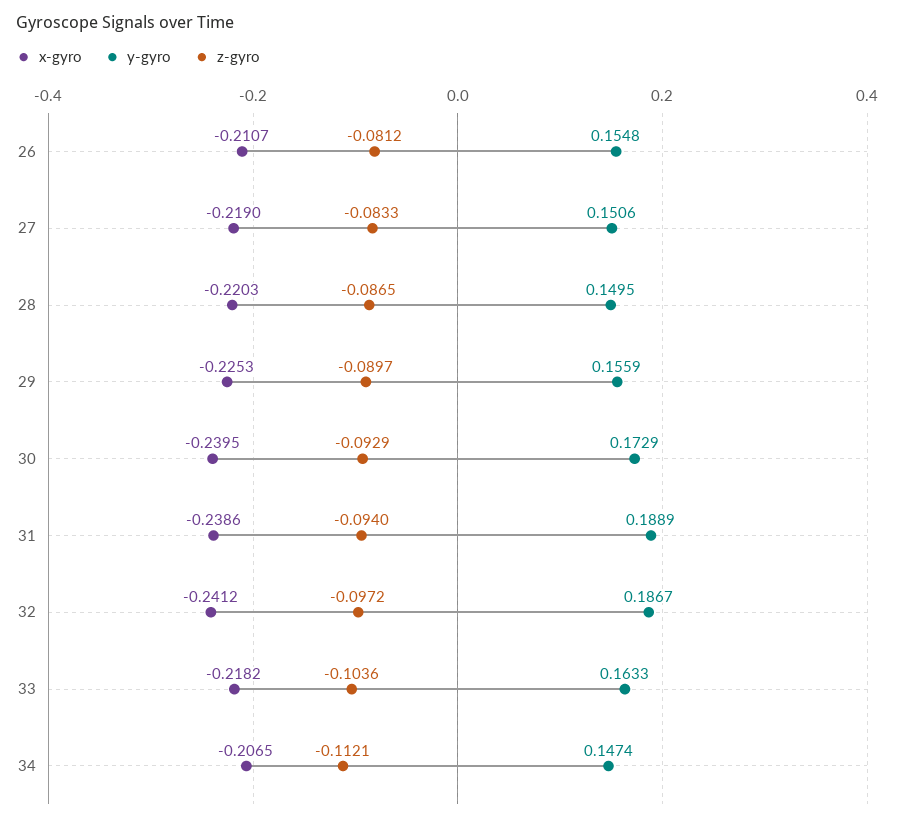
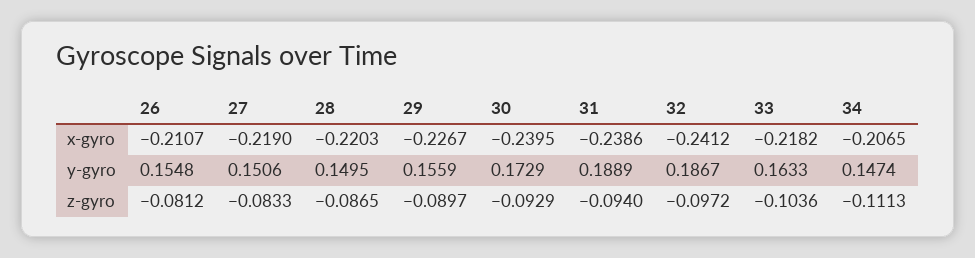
  {
    "x-gyro": {
      "26": -0.2107,
      "27": -0.219,
      "28": -0.2203,
-     "29": -0.2253,
+     "29": -0.2267,
      "30": -0.2395,
      "31": -0.2386,
      "32": -0.2412,
      "33": -0.2182,
      "34": -0.2065
    },
    "y-gyro": {
      "26": 0.1548,
      "27": 0.1506,
      "28": 0.1495,
      "29": 0.1559,
      "30": 0.1729,
      "31": 0.1889,
      "32": 0.1867,
      "33": 0.1633,
      "34": 0.1474
    },
    "z-gyro": {
      "26": -0.0812,
      "27": -0.0833,
      "28": -0.0865,
      "29": -0.0897,
      "30": -0.0929,
      "31": -0.094,
      "32": -0.0972,
      "33": -0.1036,
-     "34": -0.1121
+     "34": -0.1113
    }
  }

